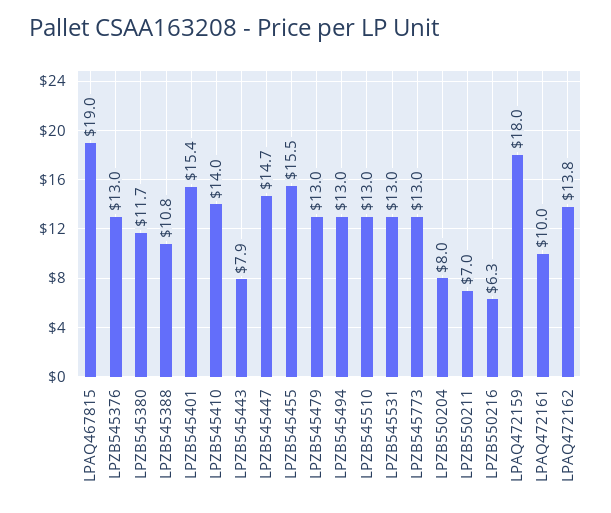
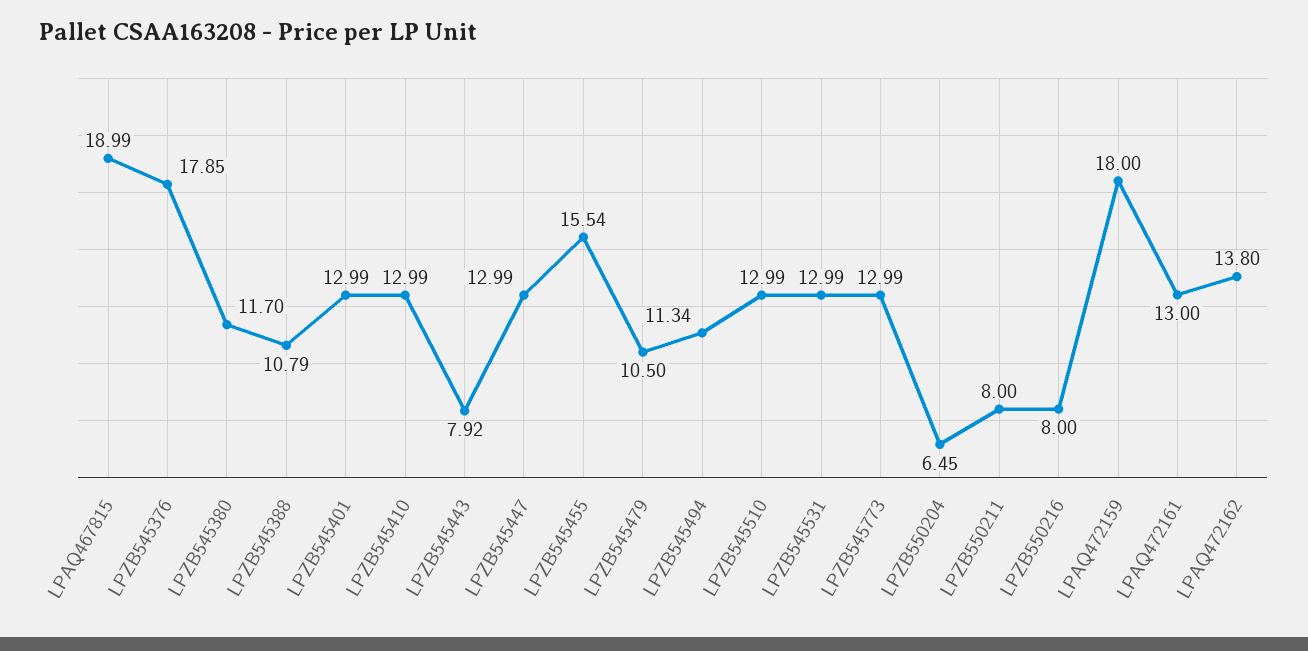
  {
    "LPAQ467815": 18.99,
-   "LPZB545376": 13,
+   "LPZB545376": 17.85,
    "LPZB545380": 11.7,
    "LPZB545388": 10.79,
-   "LPZB545401": 15.4,
+   "LPZB545401": 12.99,
-   "LPZB545410": 14,
+   "LPZB545410": 12.99,
    "LPZB545443": 7.92,
-   "LPZB545447": 14.7,
+   "LPZB545447": 12.99,
    "LPZB545455": 15.54,
-   "LPZB545479": 13,
+   "LPZB545479": 10.5,
-   "LPZB545494": 13,
+   "LPZB545494": 11.34,
    "LPZB545510": 12.99,
    "LPZB545531": 12.99,
    "LPZB545773": 12.99,
-   "LPZB550204": 8,
+   "LPZB550204": 6.45,
-   "LPZB550211": 7,
+   "LPZB550211": 8,
-   "LPZB550216": 6.3,
+   "LPZB550216": 8,
    "LPAQ472159": 18,
-   "LPAQ472161": 10,
+   "LPAQ472161": 13,
    "LPAQ472162": 13.8
  }

